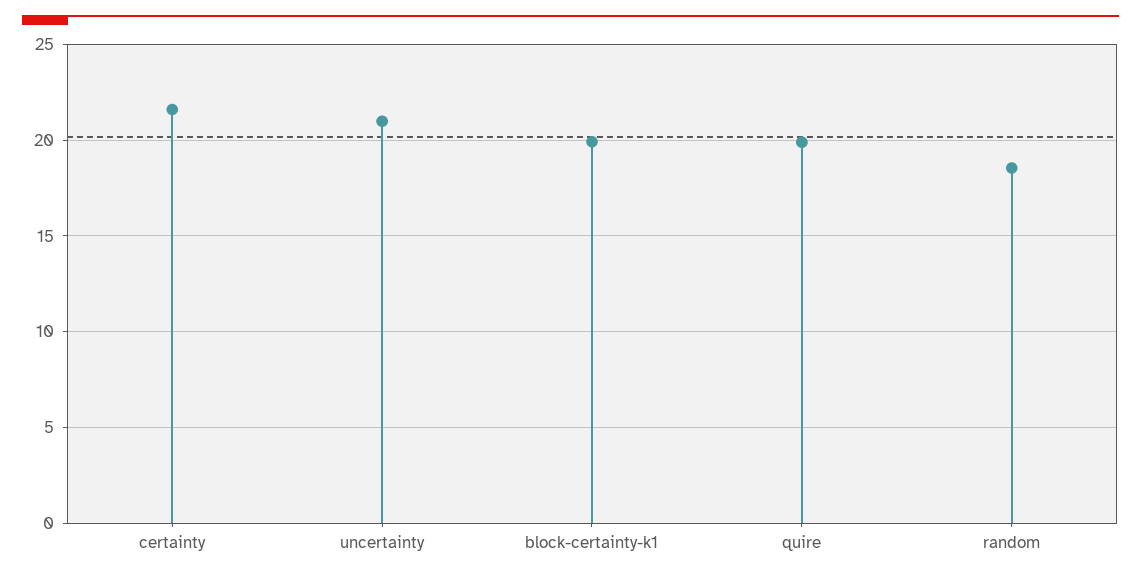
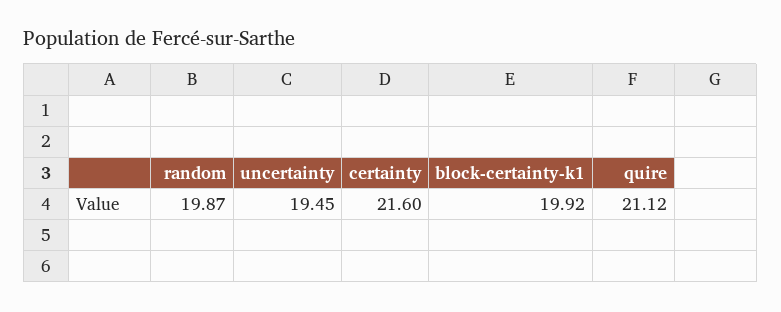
  {
    "certainty": 21.6,
-   "uncertainty": 21,
+   "uncertainty": 19.45,
    "block-certainty-k1": 19.92,
-   "quire": 20,
+   "quire": 21.12,
-   "random": 18.5
+   "random": 19.87
  }

